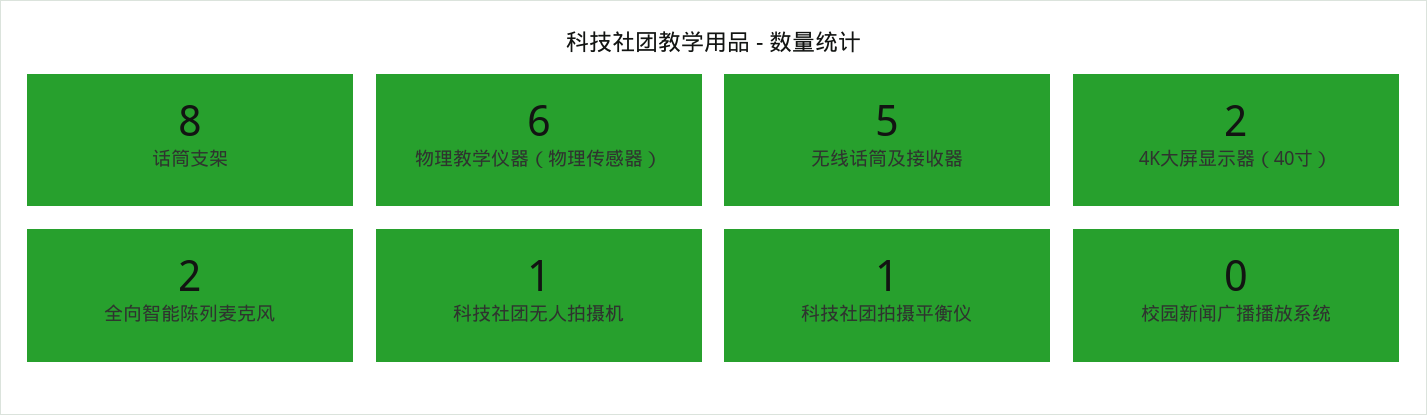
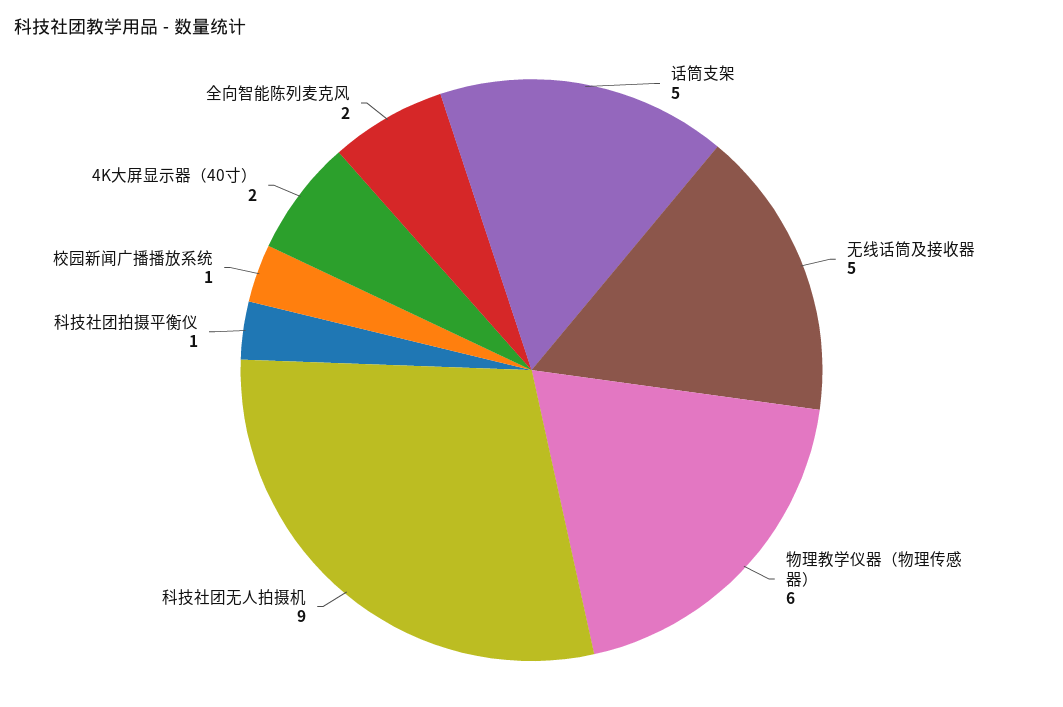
  {
-   "话筒支架": 8,
+   "话筒支架": 5,
    "物理教学仪器（物理传感器）": 6,
    "无线话筒及接收器": 5,
    "4K大屏显示器（40寸）": 2,
    "全向智能陈列麦克风": 2,
-   "科技社团无人拍摄机": 1,
+   "科技社团无人拍摄机": 9,
    "科技社团拍摄平衡仪": 1,
-   "校园新闻广播播放系统": 0
+   "校园新闻广播播放系统": 1
  }

